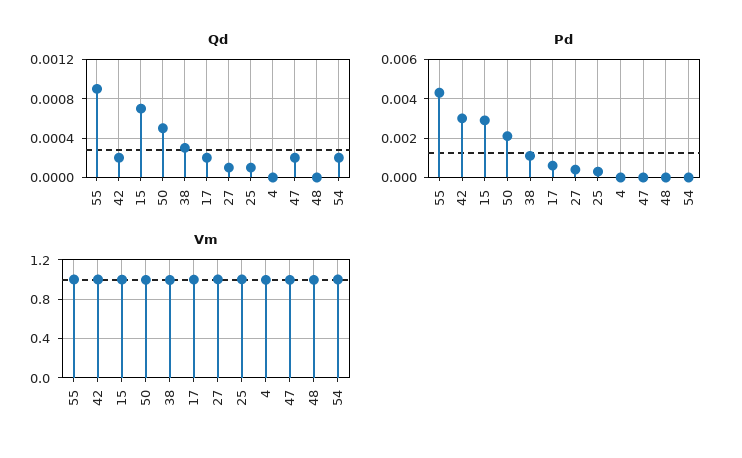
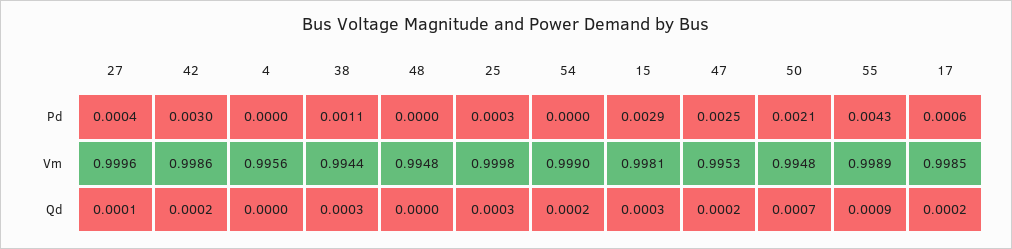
  {
    "Qd": {
      "55": 0.0009,
      "42": 0.0002,
-     "15": 0.0007,
+     "15": 0.0003,
-     "50": 0.0005,
+     "50": 0.0007,
      "38": 0.0003,
      "17": 0.0002,
      "27": 0.0001,
-     "25": 0.0001,
+     "25": 0.0003,
      "4": 0,
      "47": 0.0002,
      "48": 0,
      "54": 0.0002
    },
    "Pd": {
      "55": 0.0043,
      "42": 0.003,
      "15": 0.0029,
      "50": 0.0021,
      "38": 0.0011,
      "17": 0.0006,
      "27": 0.0004,
      "25": 0.0003,
      "4": 0,
-     "47": 0,
+     "47": 0.0025,
      "48": 0,
      "54": 0
    },
    "Vm": {
      "55": 0.9989,
      "42": 0.9986,
      "15": 0.9981,
      "50": 0.9948,
      "38": 0.9944,
      "17": 0.9985,
      "27": 0.9996,
      "25": 0.9998,
      "4": 0.9956,
      "47": 0.9953,
      "48": 0.9948,
      "54": 0.999
    }
  }

